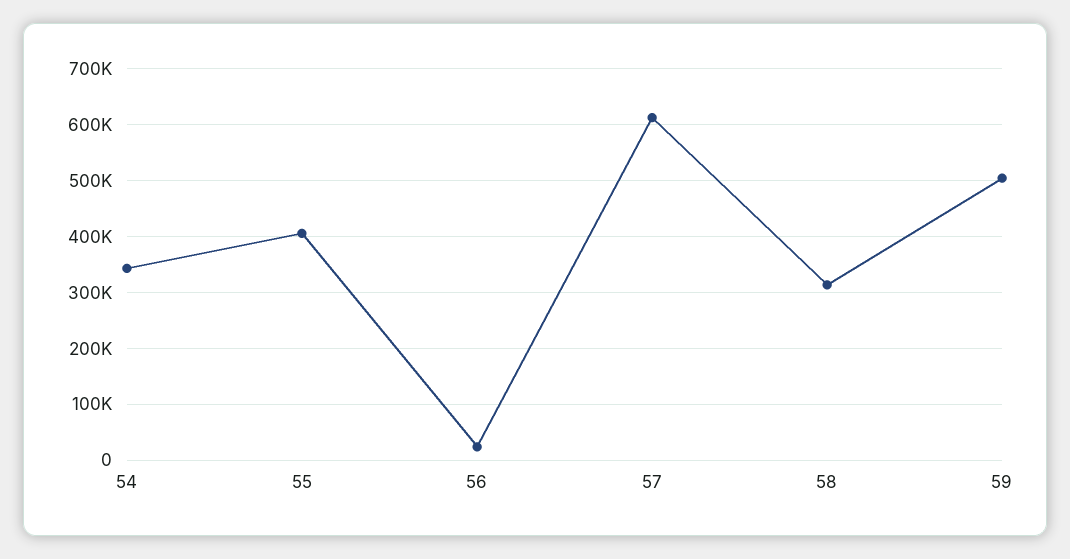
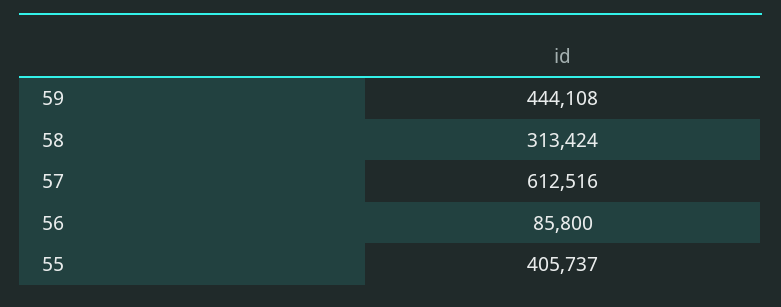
  {
-   "54": 340000,
    "55": 405737,
-   "56": 20000,
+   "56": 85800,
    "57": 612516,
    "58": 313424,
-   "59": 500000
+   "59": 444108
  }

